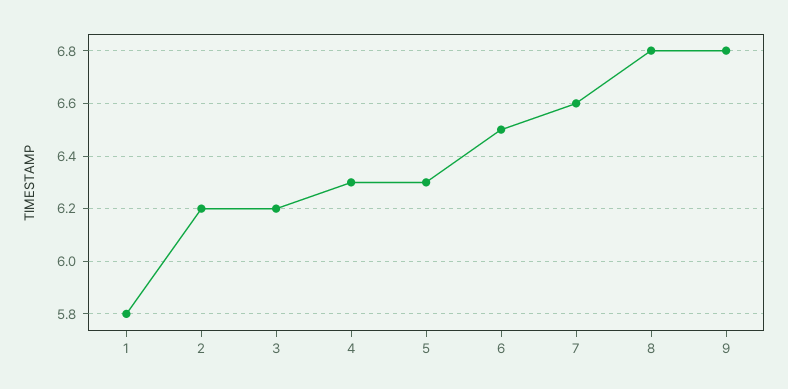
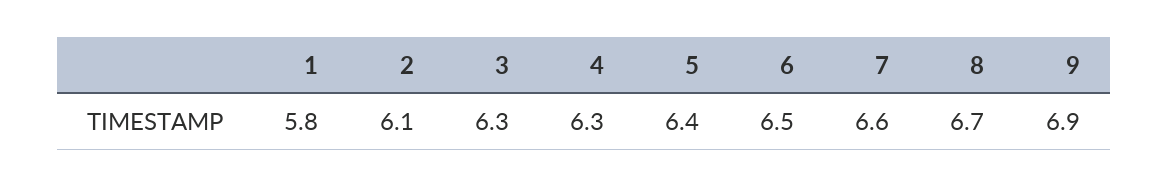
  {
    "1": 5.8,
-   "2": 6.2,
+   "2": 6.1,
-   "3": 6.2,
+   "3": 6.3,
    "4": 6.3,
-   "5": 6.3,
+   "5": 6.4,
    "6": 6.5,
    "7": 6.6,
-   "8": 6.8,
+   "8": 6.7,
-   "9": 6.8
+   "9": 6.9
  }

